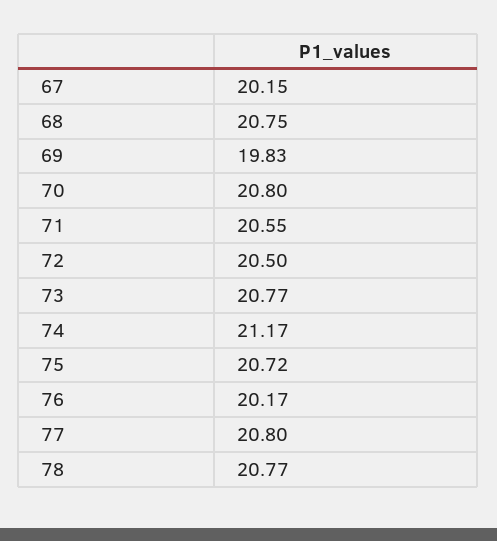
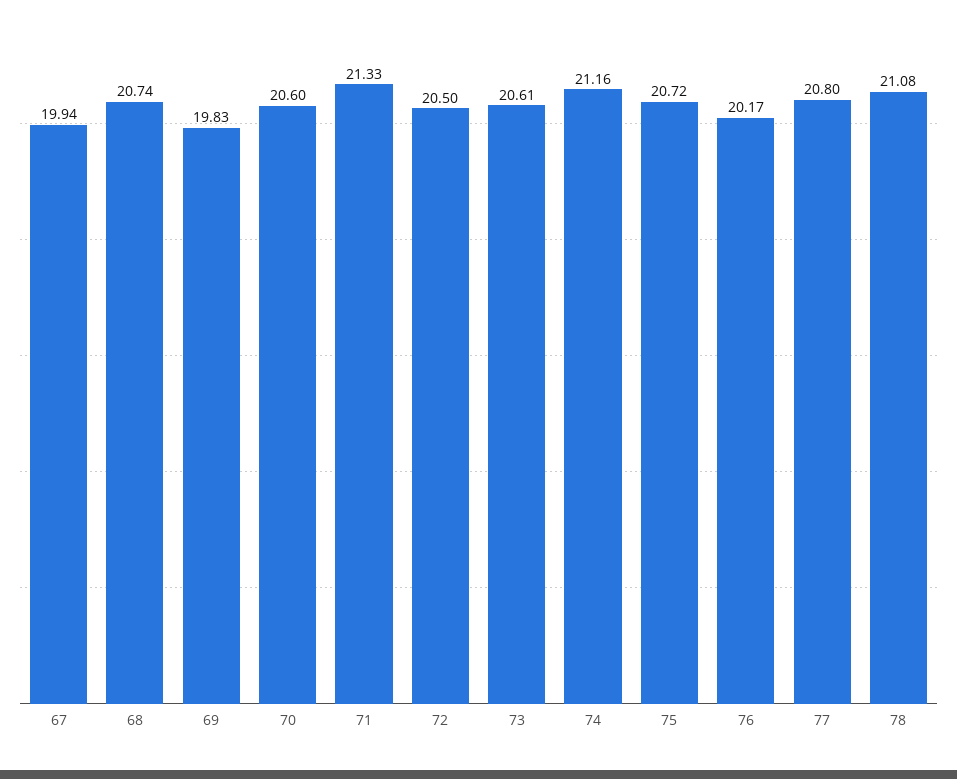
  {
-   "67": 20.15,
+   "67": 19.94,
-   "68": 20.75,
+   "68": 20.74,
    "69": 19.83,
-   "70": 20.8,
+   "70": 20.6,
-   "71": 20.55,
+   "71": 21.33,
    "72": 20.5,
-   "73": 20.77,
+   "73": 20.61,
-   "74": 21.17,
+   "74": 21.16,
    "75": 20.72,
    "76": 20.17,
    "77": 20.8,
-   "78": 20.77
+   "78": 21.08
  }

